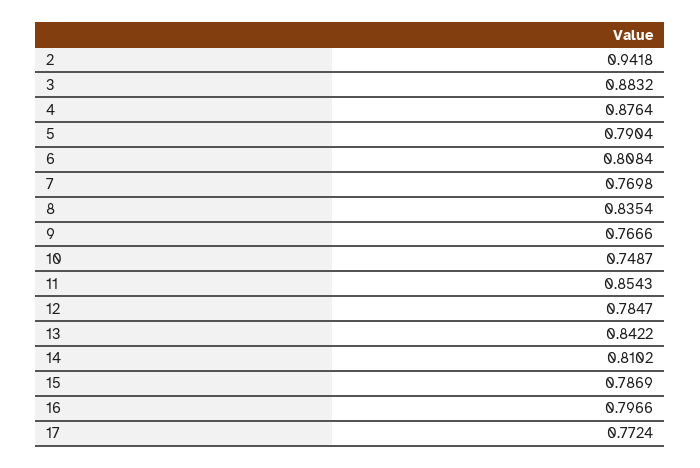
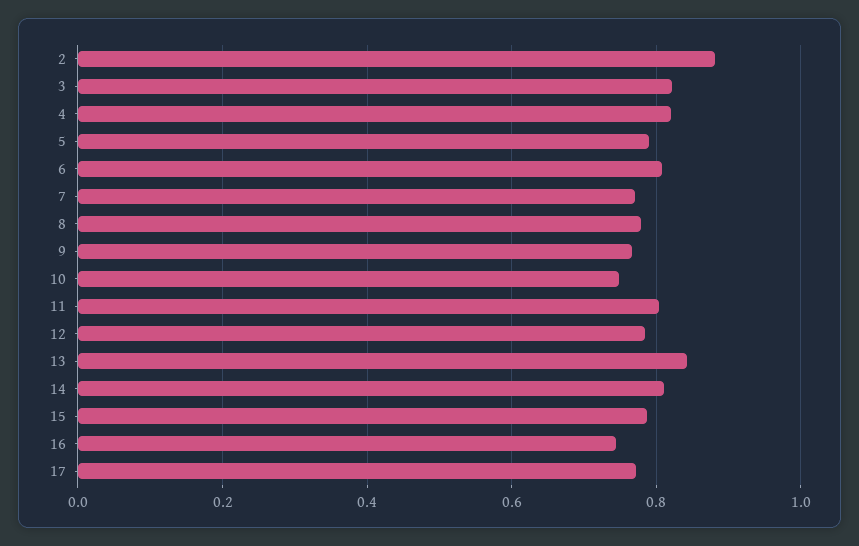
  {
-   "2": 0.9418,
+   "2": 0.88,
-   "3": 0.8832,
+   "3": 0.82,
-   "4": 0.8764,
+   "4": 0.82,
    "5": 0.7904,
    "6": 0.8084,
    "7": 0.7698,
-   "8": 0.8354,
+   "8": 0.78,
    "9": 0.7666,
    "10": 0.7487,
-   "11": 0.8543,
+   "11": 0.8,
    "12": 0.7847,
    "13": 0.8422,
    "14": 0.8102,
    "15": 0.7869,
-   "16": 0.7966,
+   "16": 0.74,
    "17": 0.7724
  }

